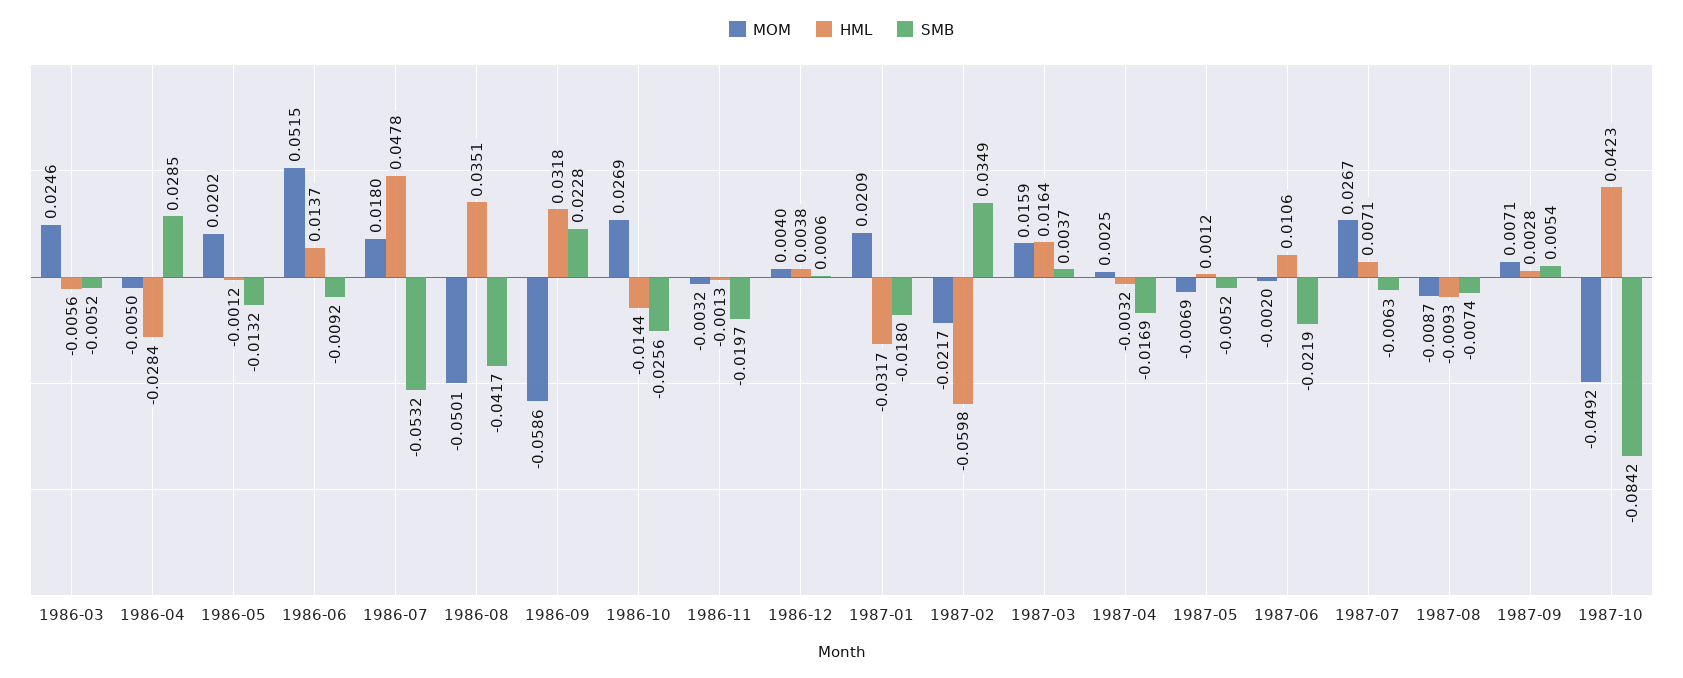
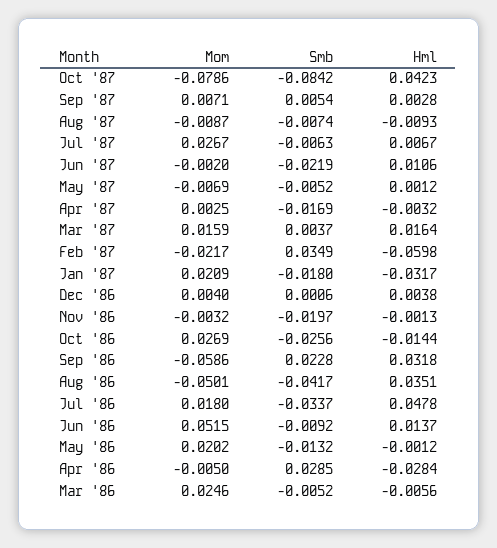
  {
    "MOM": {
      "1986-03": 0.0246,
      "1986-04": -0.005,
      "1986-05": 0.0202,
      "1986-06": 0.0515,
      "1986-07": 0.018,
      "1986-08": -0.0501,
      "1986-09": -0.0586,
      "1986-10": 0.0269,
      "1986-11": -0.0032,
      "1986-12": 0.004,
      "1987-01": 0.0209,
      "1987-02": -0.0217,
      "1987-03": 0.0159,
      "1987-04": 0.0025,
      "1987-05": -0.0069,
      "1987-06": -0.002,
      "1987-07": 0.0267,
      "1987-08": -0.0087,
      "1987-09": 0.0071,
-     "1987-10": -0.0492
+     "1987-10": -0.0786
    },
    "HML": {
      "1986-03": -0.0056,
      "1986-04": -0.0284,
      "1986-05": -0.0012,
      "1986-06": 0.0137,
      "1986-07": 0.0478,
      "1986-08": 0.0351,
      "1986-09": 0.0318,
      "1986-10": -0.0144,
      "1986-11": -0.0013,
      "1986-12": 0.0038,
      "1987-01": -0.0317,
      "1987-02": -0.0598,
      "1987-03": 0.0164,
      "1987-04": -0.0032,
      "1987-05": 0.0012,
      "1987-06": 0.0106,
-     "1987-07": 0.0071,
+     "1987-07": 0.0067,
      "1987-08": -0.0093,
      "1987-09": 0.0028,
      "1987-10": 0.0423
    },
    "SMB": {
      "1986-03": -0.0052,
      "1986-04": 0.0285,
      "1986-05": -0.0132,
      "1986-06": -0.0092,
-     "1986-07": -0.0532,
+     "1986-07": -0.0337,
      "1986-08": -0.0417,
      "1986-09": 0.0228,
      "1986-10": -0.0256,
      "1986-11": -0.0197,
      "1986-12": 0.0006,
      "1987-01": -0.018,
      "1987-02": 0.0349,
      "1987-03": 0.0037,
      "1987-04": -0.0169,
      "1987-05": -0.0052,
      "1987-06": -0.0219,
      "1987-07": -0.0063,
      "1987-08": -0.0074,
      "1987-09": 0.0054,
      "1987-10": -0.0842
    }
  }

